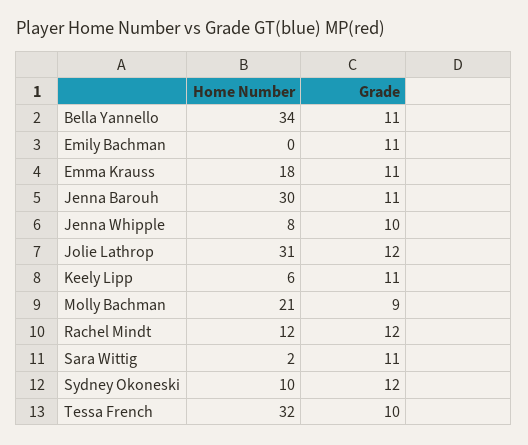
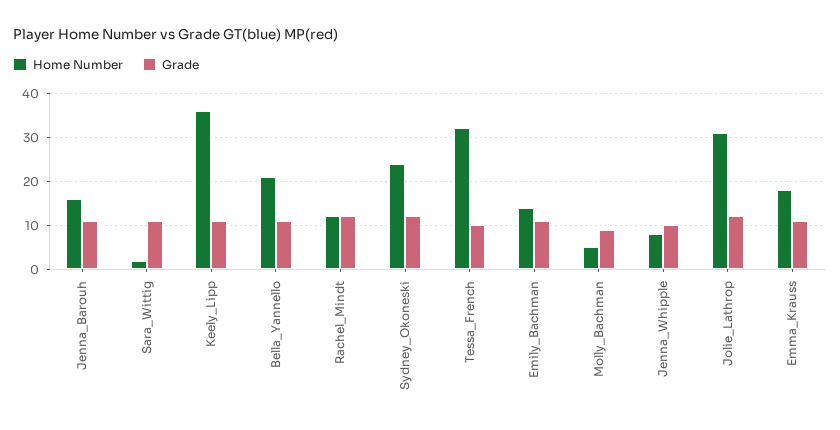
  {
    "Home Number": {
-     "Bella Yannello": 34,
+     "Bella Yannello": 20,
-     "Emily Bachman": 0,
+     "Emily Bachman": 15,
      "Emma Krauss": 18,
-     "Jenna Barouh": 30,
+     "Jenna Barouh": 15,
      "Jenna Whipple": 8,
      "Jolie Lathrop": 31,
-     "Keely Lipp": 6,
+     "Keely Lipp": 35,
-     "Molly Bachman": 21,
+     "Molly Bachman": 5,
      "Rachel Mindt": 12,
      "Sara Wittig": 2,
-     "Sydney Okoneski": 10,
+     "Sydney Okoneski": 25,
      "Tessa French": 32
    },
    "Grade": {
      "Bella Yannello": 11,
      "Emily Bachman": 11,
      "Emma Krauss": 11,
      "Jenna Barouh": 11,
      "Jenna Whipple": 10,
      "Jolie Lathrop": 12,
      "Keely Lipp": 11,
      "Molly Bachman": 9,
      "Rachel Mindt": 12,
      "Sara Wittig": 11,
      "Sydney Okoneski": 12,
      "Tessa French": 10
    }
  }

